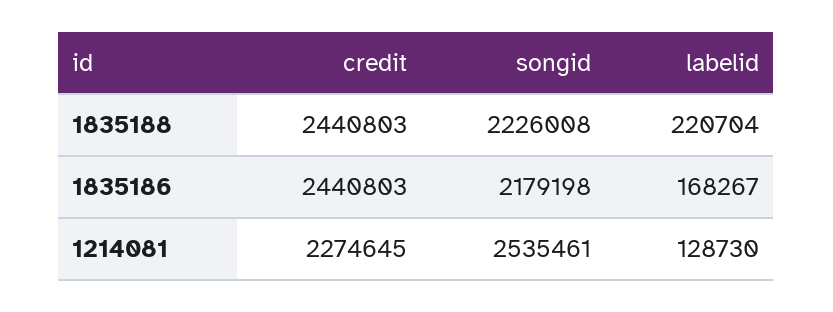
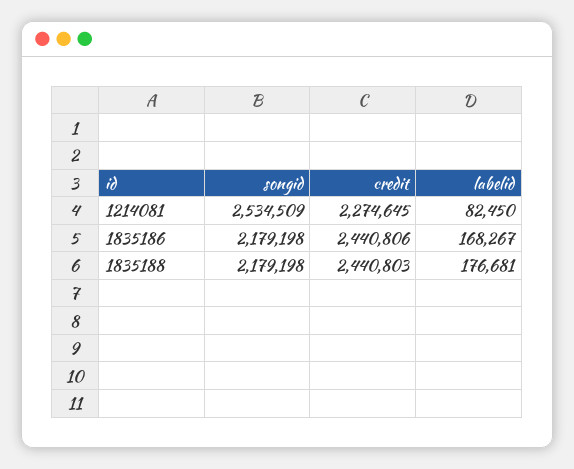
  {
    "credit": {
      "1835188": 2440803,
-     "1835186": 2440803,
+     "1835186": 2440806,
      "1214081": 2274645
    },
    "songid": {
-     "1835188": 2226008,
+     "1835188": 2179198,
      "1835186": 2179198,
-     "1214081": 2535461
+     "1214081": 2534509
    },
    "labelid": {
-     "1835188": 220704,
+     "1835188": 176681,
      "1835186": 168267,
-     "1214081": 128730
+     "1214081": 82450
    }
  }

